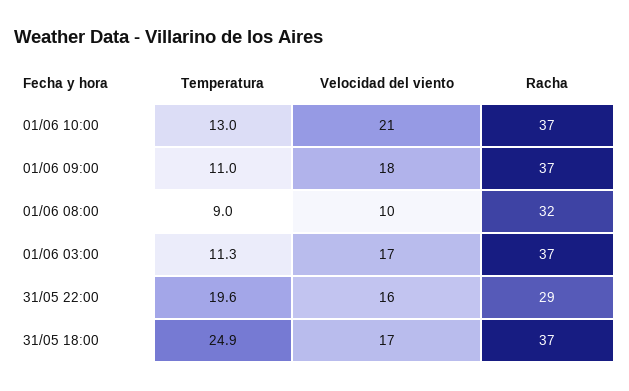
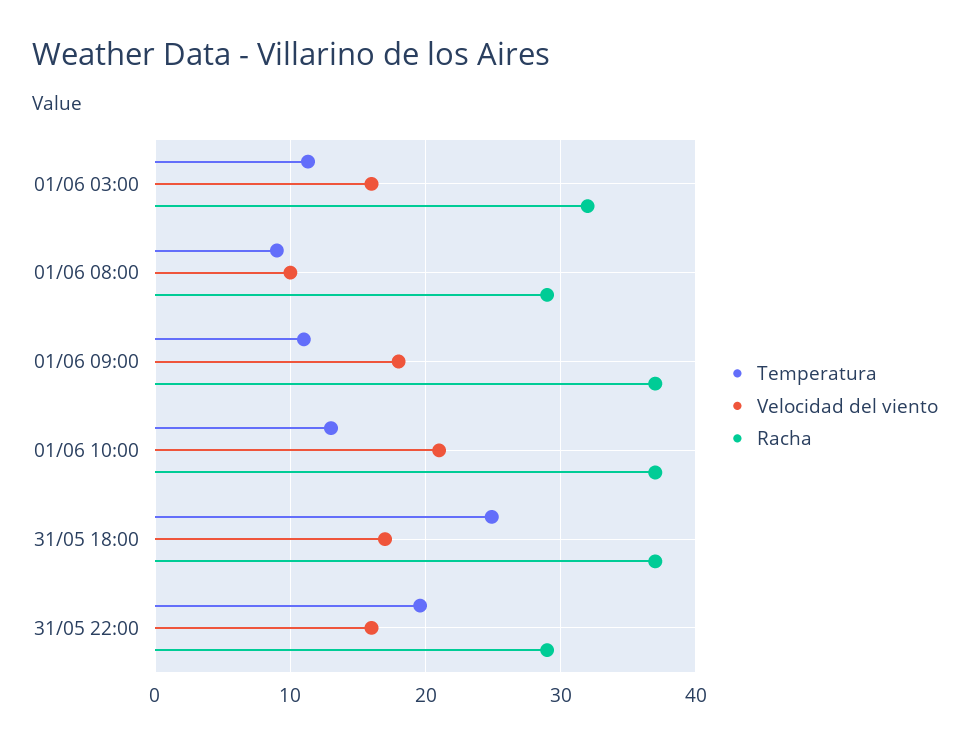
  {
    "Temperatura": {
      "01/06 10:00": 13,
      "01/06 09:00": 11,
      "01/06 08:00": 9,
      "01/06 03:00": 11.3,
      "31/05 22:00": 19.6,
      "31/05 18:00": 24.9
    },
    "Velocidad del viento": {
      "01/06 10:00": 21,
      "01/06 09:00": 18,
      "01/06 08:00": 10,
-     "01/06 03:00": 17,
+     "01/06 03:00": 16,
      "31/05 22:00": 16,
      "31/05 18:00": 17
    },
    "Racha": {
      "01/06 10:00": 37,
      "01/06 09:00": 37,
-     "01/06 08:00": 32,
+     "01/06 08:00": 29,
-     "01/06 03:00": 37,
+     "01/06 03:00": 32,
      "31/05 22:00": 29,
      "31/05 18:00": 37
    }
  }

